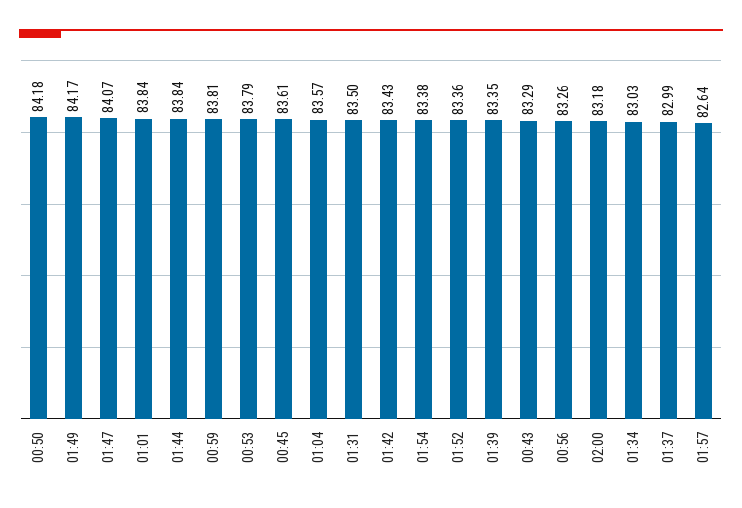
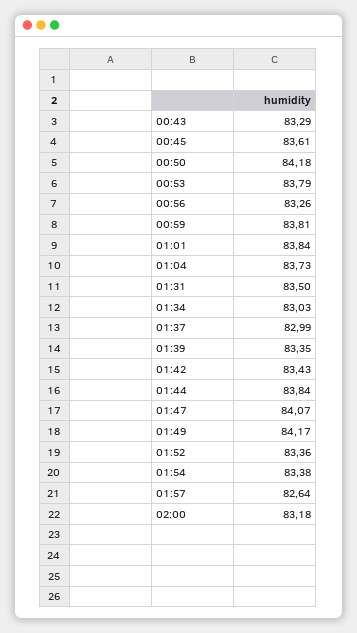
  {
    "00:50": 84.18,
    "01:49": 84.17,
    "01:47": 84.07,
    "01:01": 83.84,
    "01:44": 83.84,
    "00:59": 83.81,
    "00:53": 83.79,
    "00:45": 83.61,
-   "01:04": 83.57,
+   "01:04": 83.73,
    "01:31": 83.5,
    "01:42": 83.43,
    "01:54": 83.38,
    "01:52": 83.36,
    "01:39": 83.35,
    "00:43": 83.29,
    "00:56": 83.26,
    "02:00": 83.18,
    "01:34": 83.03,
    "01:37": 82.99,
    "01:57": 82.64
  }

